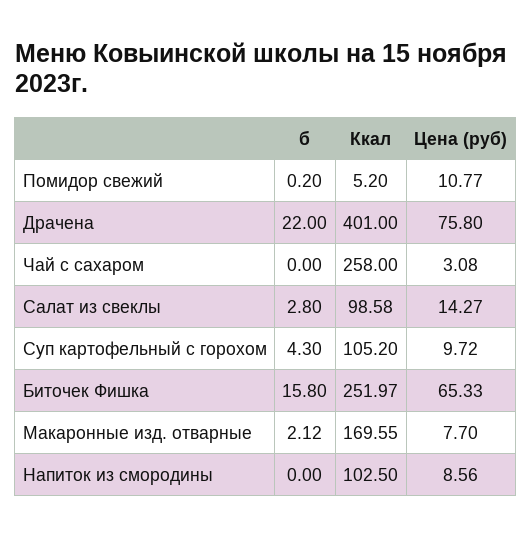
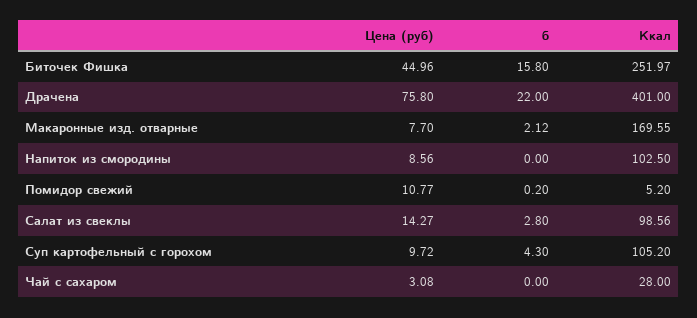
  {
    "б": {
      "Помидор свежий": 0.2,
      "Драчена": 22,
      "Чай с сахаром": 0,
      "Салат из свеклы": 2.8,
      "Суп картофельный с горохом": 4.3,
      "Биточек Фишка": 15.8,
      "Макаронные изд. отварные": 2.12,
      "Напиток из смородины": 0
    },
    "Ккал": {
      "Помидор свежий": 5.2,
      "Драчена": 401,
-     "Чай с сахаром": 258,
+     "Чай с сахаром": 28,
-     "Салат из свеклы": 98.58,
+     "Салат из свеклы": 98.56,
      "Суп картофельный с горохом": 105.2,
      "Биточек Фишка": 251.97,
      "Макаронные изд. отварные": 169.55,
      "Напиток из смородины": 102.5
    },
    "Цена (руб)": {
      "Помидор свежий": 10.77,
      "Драчена": 75.8,
      "Чай с сахаром": 3.08,
      "Салат из свеклы": 14.27,
      "Суп картофельный с горохом": 9.72,
-     "Биточек Фишка": 65.33,
+     "Биточек Фишка": 44.96,
      "Макаронные изд. отварные": 7.7,
      "Напиток из смородины": 8.56
    }
  }

